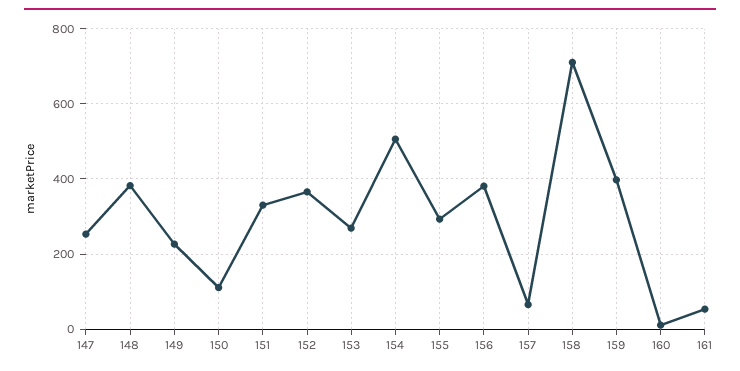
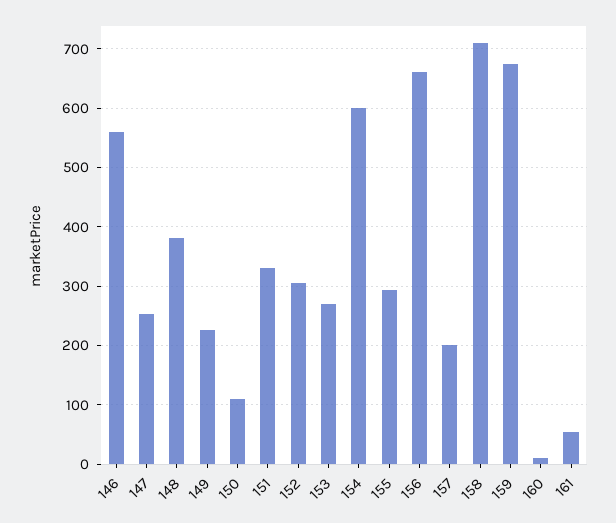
  {
    "147": 260,
    "148": 380,
    "149": 220,
    "150": 120,
    "151": 340,
-   "152": 360,
+   "152": 300,
    "153": 260,
-   "154": 500,
+   "154": 600,
    "155": 300,
-   "156": 380,
+   "156": 660,
-   "157": 60,
+   "157": 200,
    "158": 720,
-   "159": 400,
+   "159": 680,
    "160": 20,
-   "161": 60
+   "161": 60,
+   "146": 560
  }

